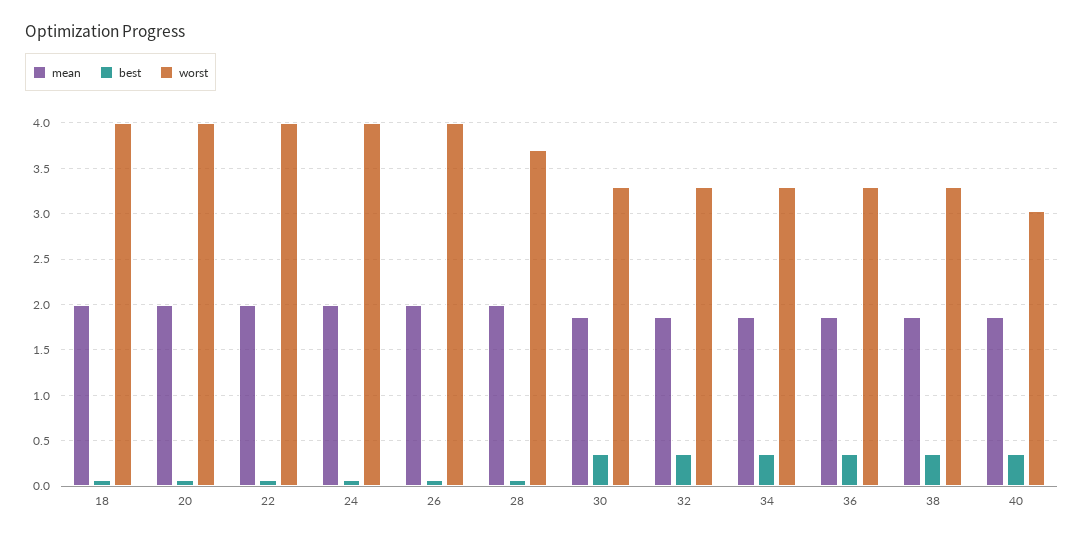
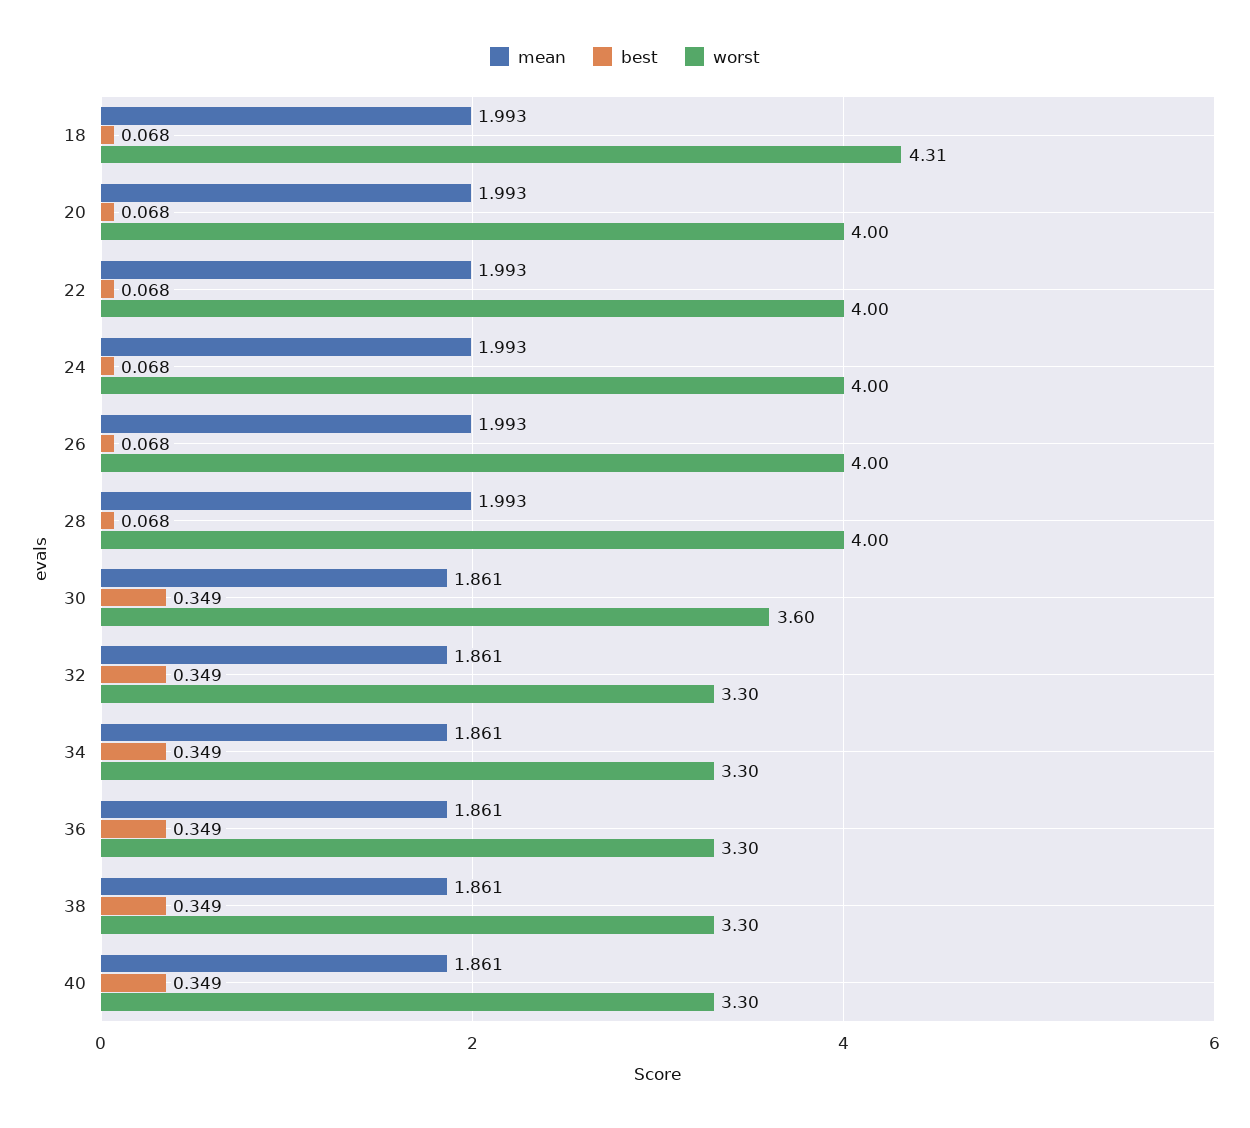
  {
    "mean": {
      "18": 1.993,
      "20": 1.993,
      "22": 1.993,
      "24": 1.993,
      "26": 1.993,
      "28": 1.993,
      "30": 1.861,
      "32": 1.861,
      "34": 1.861,
      "36": 1.861,
      "38": 1.861,
      "40": 1.861
    },
    "best": {
      "18": 0.068,
      "20": 0.068,
      "22": 0.068,
      "24": 0.068,
      "26": 0.068,
      "28": 0.068,
      "30": 0.349,
      "32": 0.349,
      "34": 0.349,
      "36": 0.349,
      "38": 0.349,
      "40": 0.349
    },
    "worst": {
-     "18": 4,
+     "18": 4.31,
      "20": 4,
      "22": 4,
      "24": 4,
      "26": 4,
-     "28": 3.7,
+     "28": 4,
-     "30": 3.3,
+     "30": 3.6,
      "32": 3.3,
      "34": 3.3,
      "36": 3.3,
      "38": 3.3,
-     "40": 3
+     "40": 3.3
    }
  }

